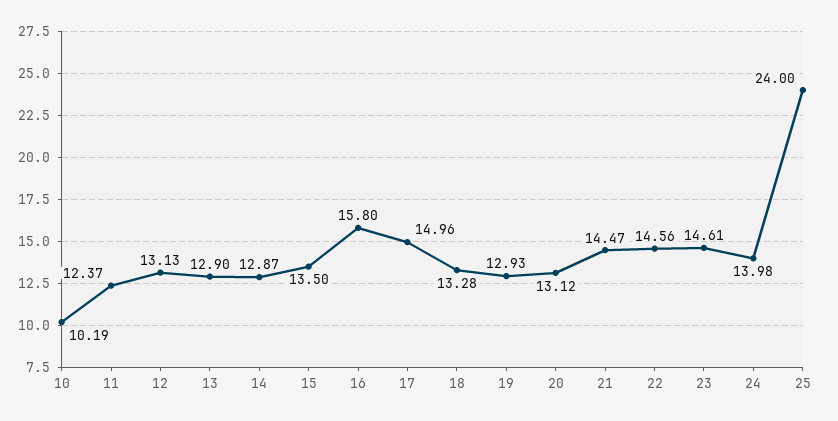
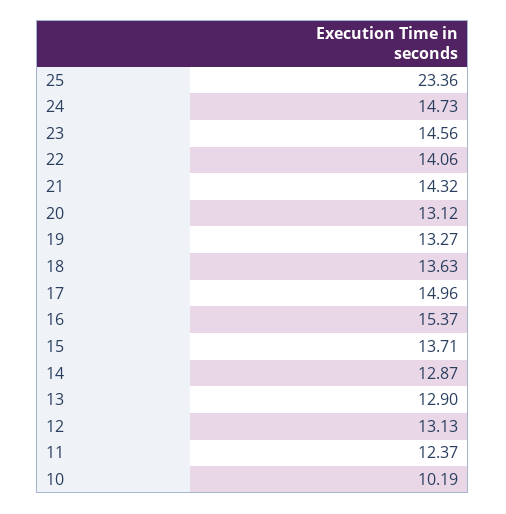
  {
    "10": 10.19,
    "11": 12.37,
    "12": 13.13,
    "13": 12.9,
    "14": 12.87,
-   "15": 13.5,
+   "15": 13.71,
-   "16": 15.8,
+   "16": 15.37,
    "17": 14.96,
-   "18": 13.28,
+   "18": 13.63,
-   "19": 12.93,
+   "19": 13.27,
    "20": 13.12,
-   "21": 14.47,
+   "21": 14.32,
-   "22": 14.56,
+   "22": 14.06,
-   "23": 14.61,
+   "23": 14.56,
-   "24": 13.98,
+   "24": 14.73,
-   "25": 24
+   "25": 23.36
  }

